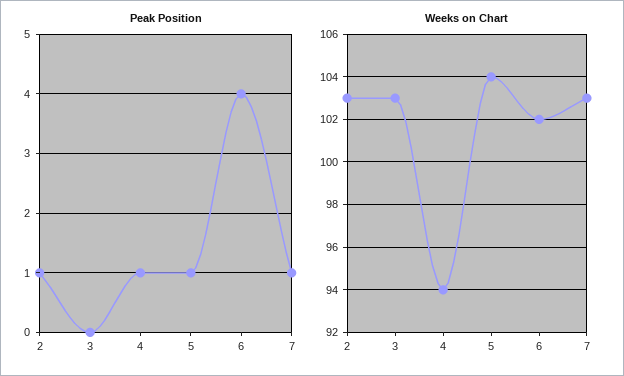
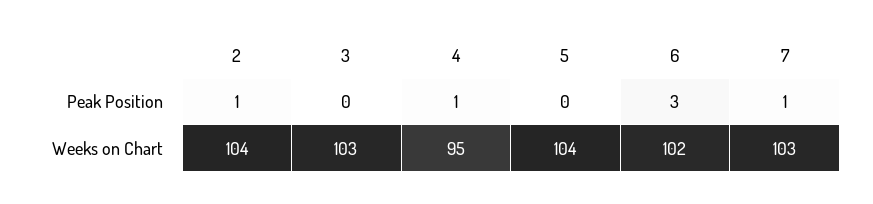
  {
    "Peak Position": {
      "2": 1,
      "3": 0,
      "4": 1,
-     "5": 1,
+     "5": 0,
-     "6": 4,
+     "6": 3,
      "7": 1
    },
    "Weeks on Chart": {
-     "2": 103,
+     "2": 104,
      "3": 103,
-     "4": 94,
+     "4": 95,
      "5": 104,
      "6": 102,
      "7": 103
    }
  }

